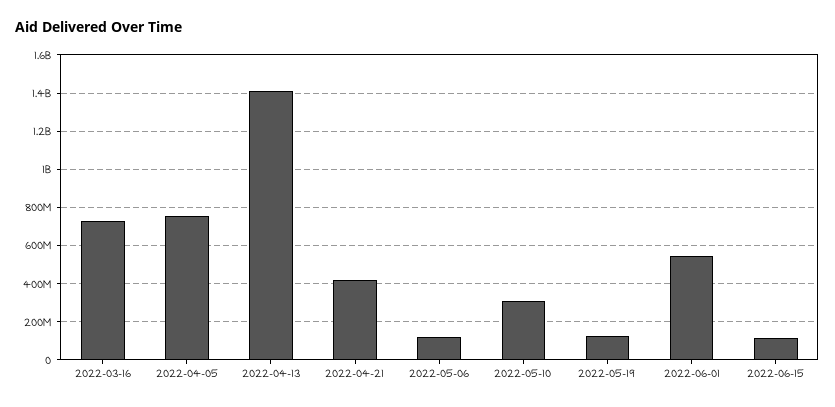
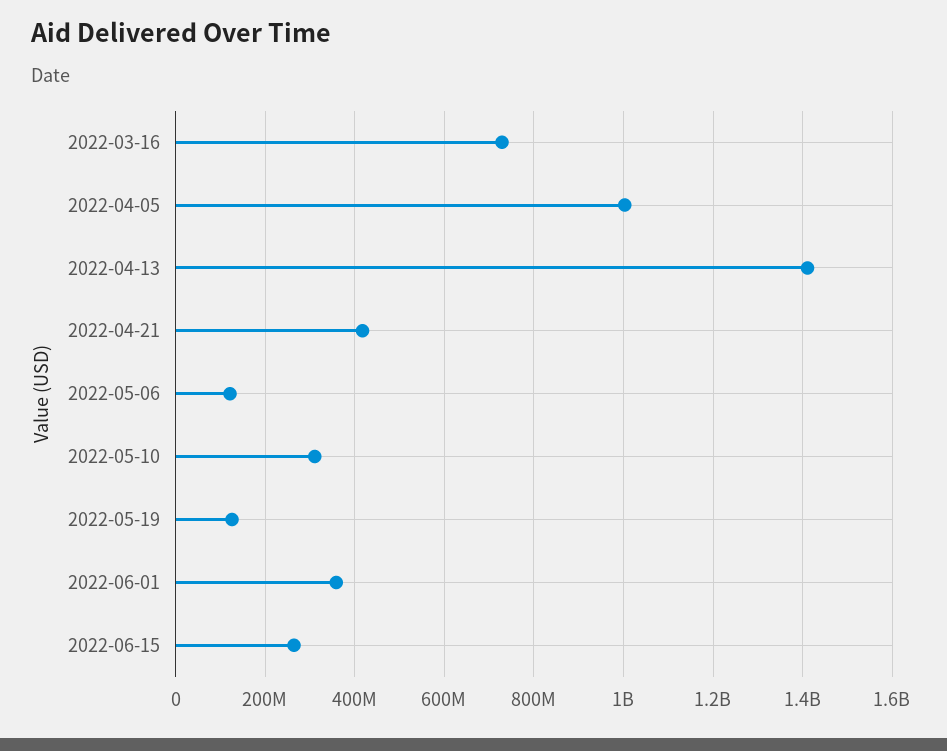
  {
    "2022-03-16": 720000000,
-   "2022-04-05": 750000000,
+   "2022-04-05": 1000000000,
    "2022-04-13": 1420000000,
    "2022-04-21": 420000000,
    "2022-05-06": 120000000,
    "2022-05-10": 320000000,
    "2022-05-19": 120000000,
-   "2022-06-01": 550000000,
+   "2022-06-01": 360000000,
-   "2022-06-15": 100000000
+   "2022-06-15": 260000000
  }

